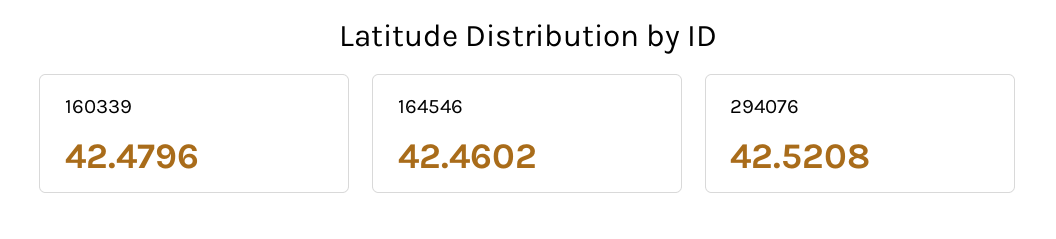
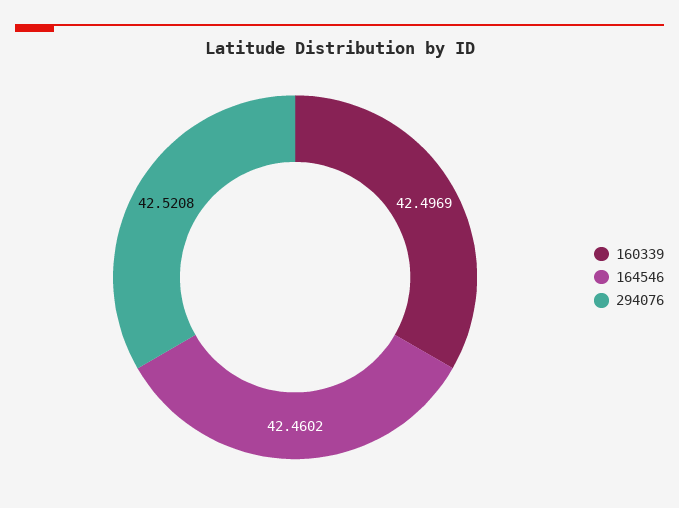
  {
-   "160339": 42.4796,
+   "160339": 42.4969,
    "164546": 42.4602,
    "294076": 42.5208
  }

